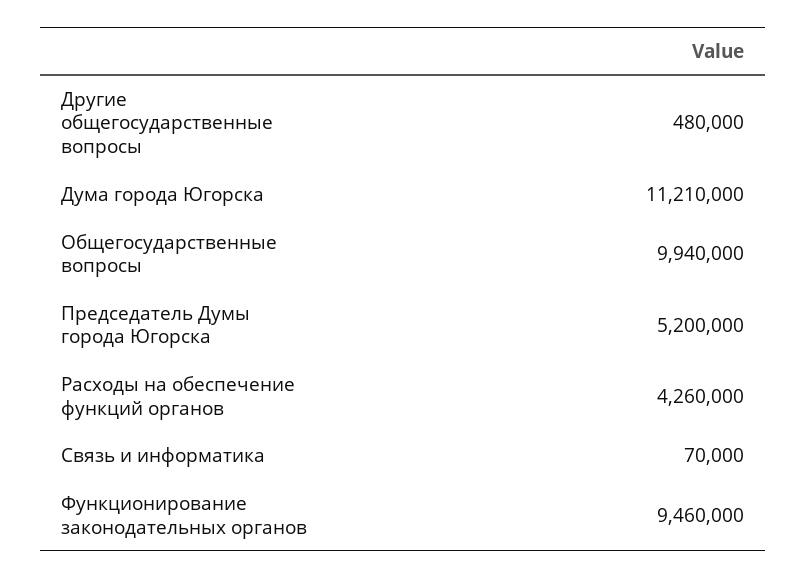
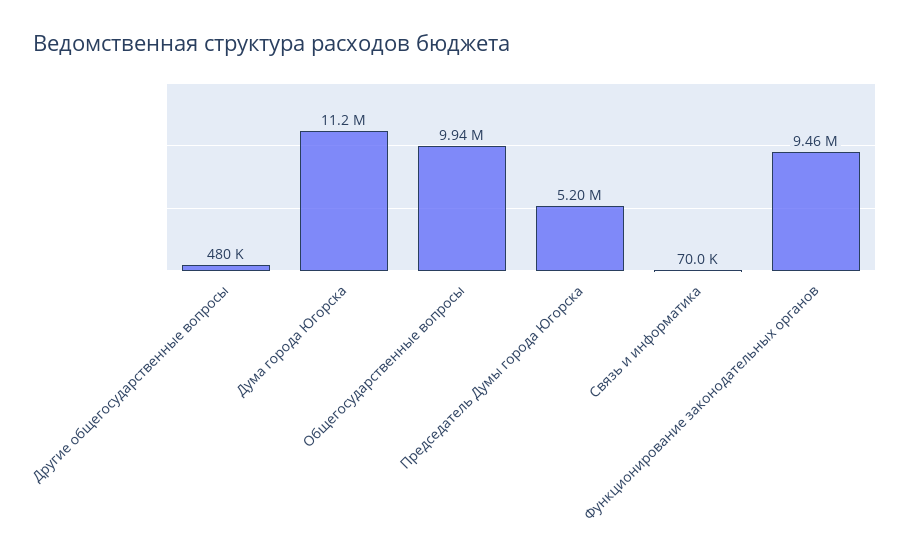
  {
    "Другие общегосударственные вопросы": 480000,
    "Дума города Югорска": 11210000,
    "Общегосударственные вопросы": 9940000,
    "Председатель Думы города Югорска": 5200000,
-   "Расходы на обеспечение функций органов": 4260000,
    "Связь и информатика": 70000,
    "Функционирование законодательных органов": 9460000
  }

